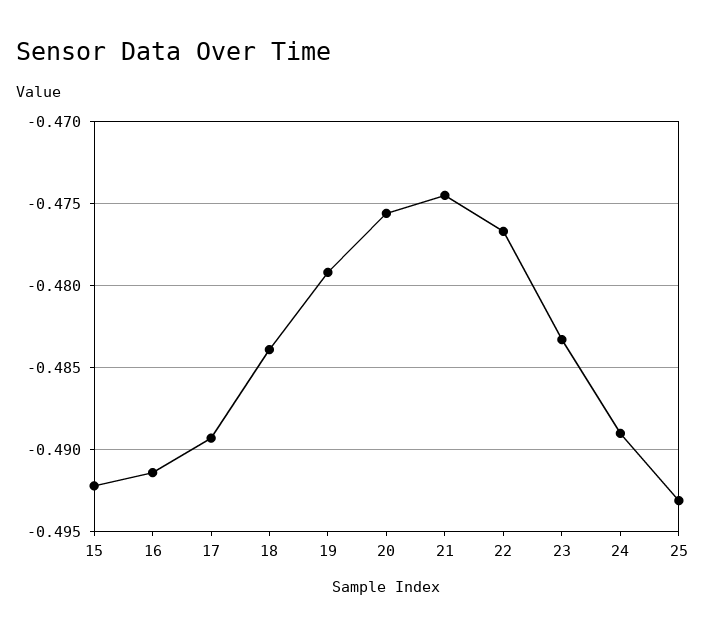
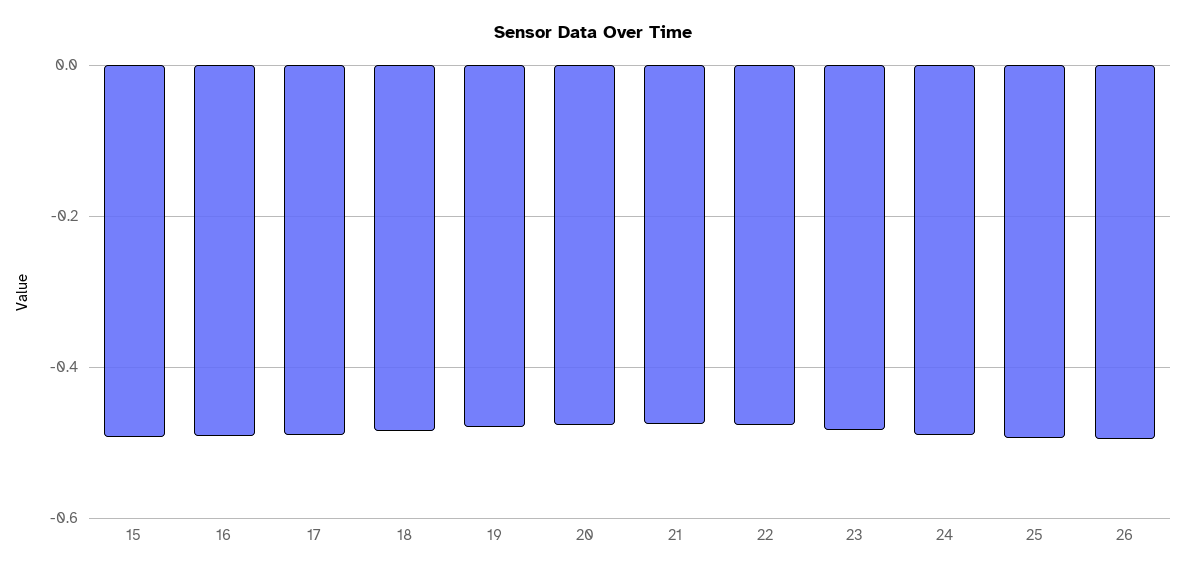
  {
    "15": -0.492,
    "16": -0.4915,
    "17": -0.4895,
    "18": -0.484,
    "19": -0.479,
    "20": -0.4755,
    "21": -0.4745,
    "22": -0.4765,
    "23": -0.4835,
    "24": -0.489,
-   "25": -0.493
+   "25": -0.493,
+   "26": -0.5
  }

